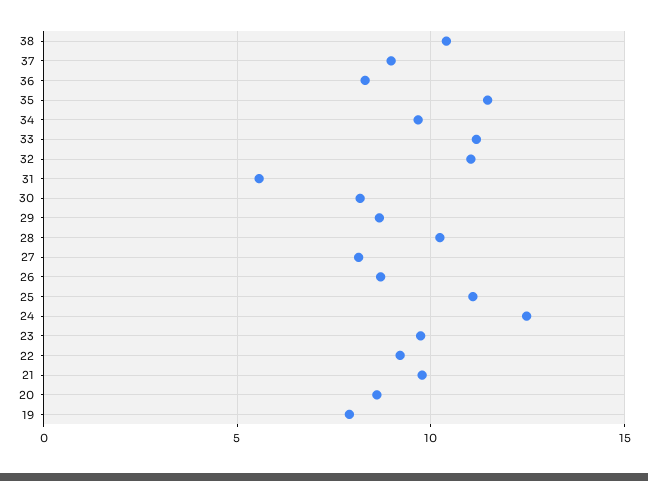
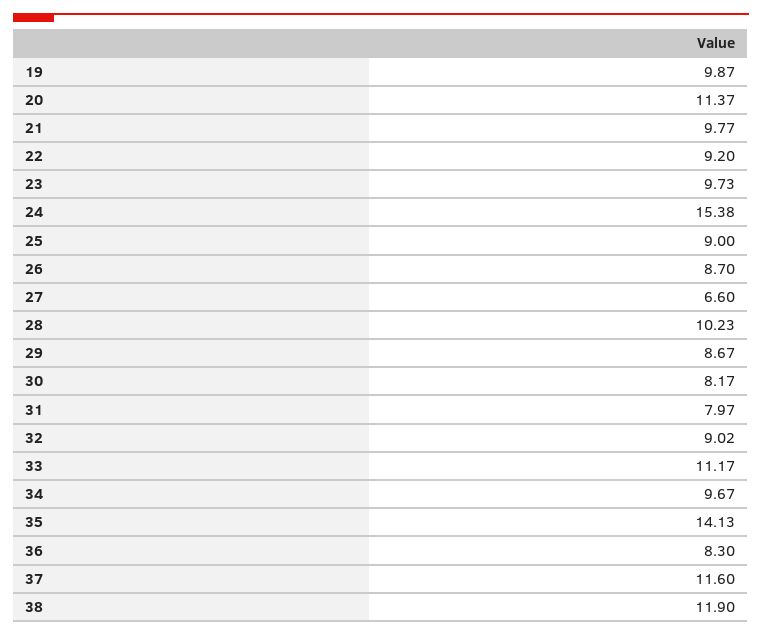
  {
-   "38": 10.5,
+   "38": 11.9,
-   "37": 9,
+   "37": 11.6,
    "36": 8.3,
-   "35": 11.5,
+   "35": 14.13,
    "34": 9.67,
    "33": 11.17,
-   "32": 11,
+   "32": 9.02,
-   "31": 5.5,
+   "31": 7.97,
    "30": 8.17,
    "29": 8.67,
    "28": 10.23,
-   "27": 8,
+   "27": 6.6,
    "26": 8.7,
-   "25": 11,
+   "25": 9,
-   "24": 12.5,
+   "24": 15.38,
    "23": 9.73,
    "22": 9.2,
    "21": 9.77,
-   "20": 8.5,
+   "20": 11.37,
-   "19": 8
+   "19": 9.87
  }

